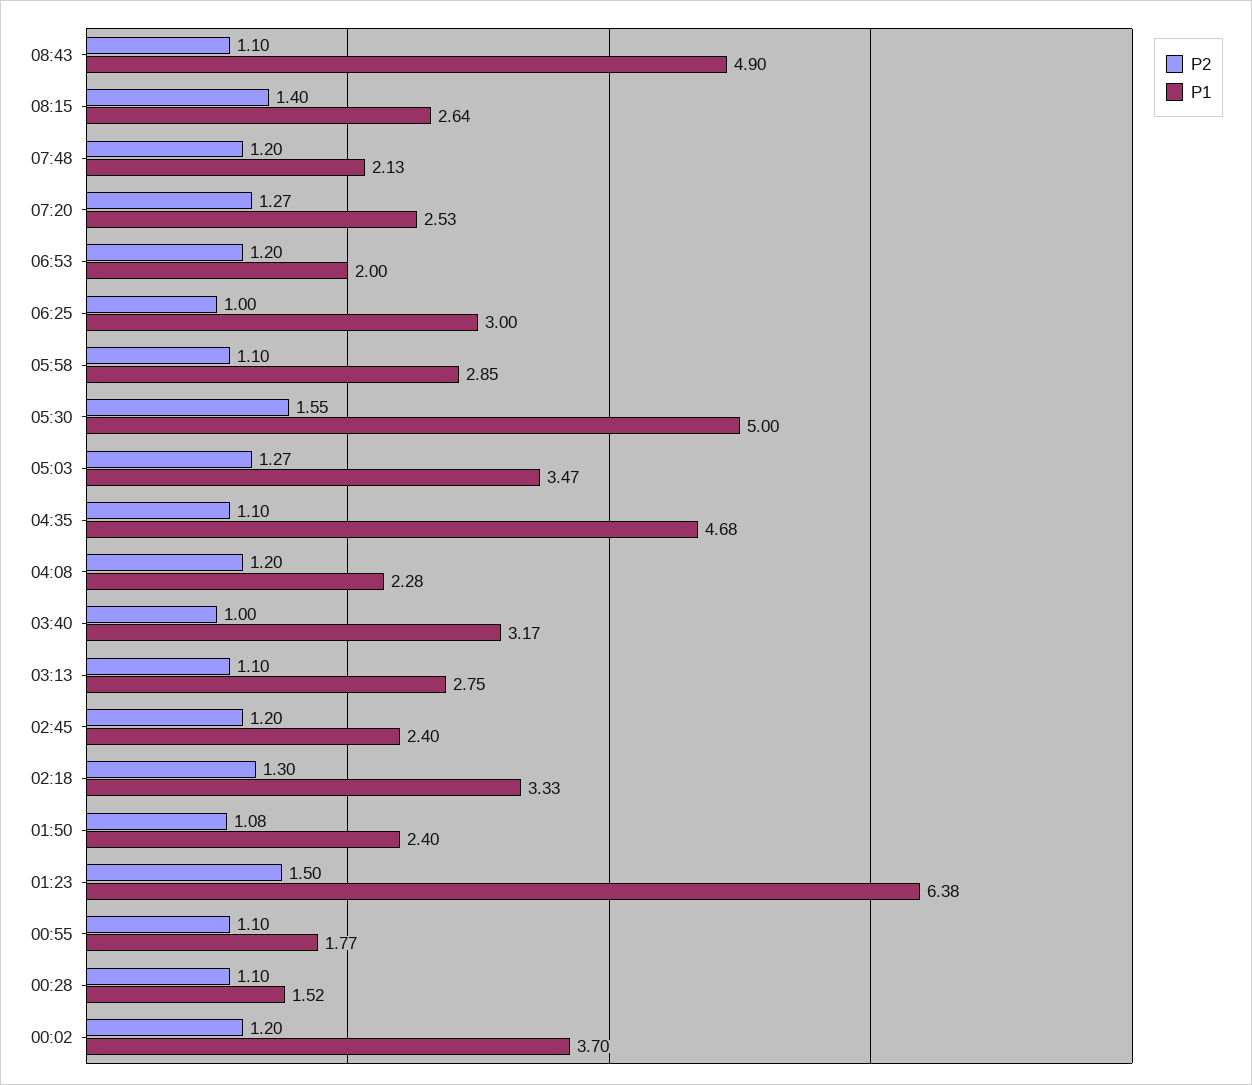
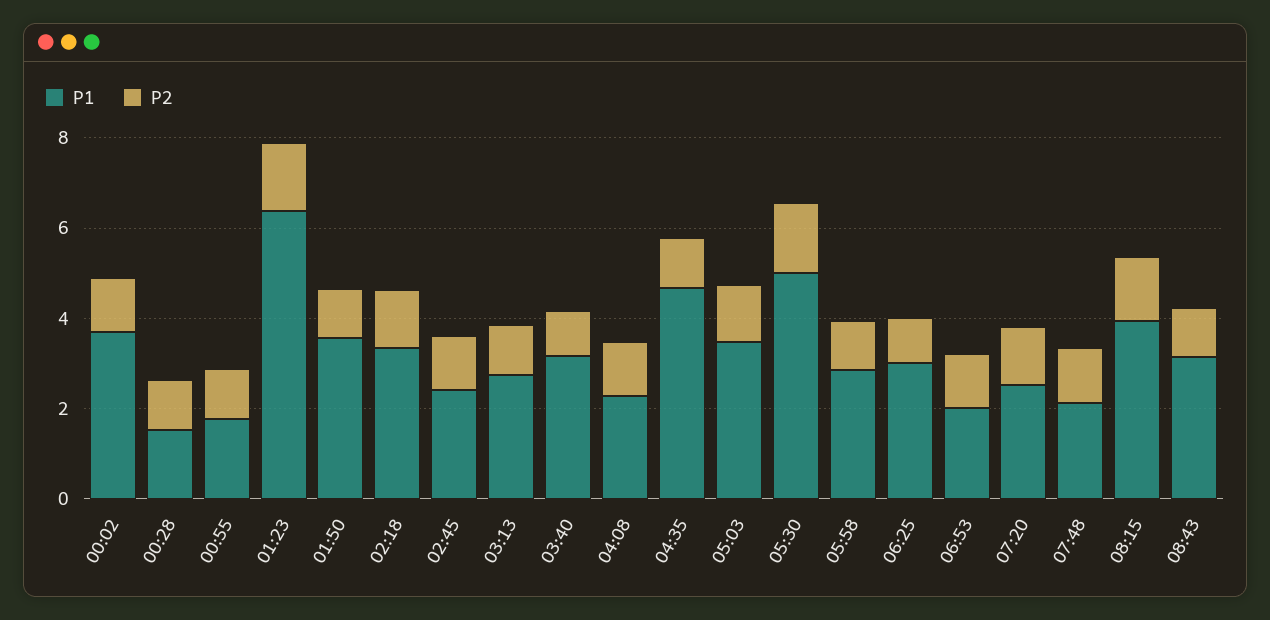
  {
    "P2": {
      "08:43": 1.1,
      "08:15": 1.4,
      "07:48": 1.2,
      "07:20": 1.27,
      "06:53": 1.2,
      "06:25": 1,
      "05:58": 1.1,
      "05:30": 1.55,
      "05:03": 1.27,
      "04:35": 1.1,
      "04:08": 1.2,
      "03:40": 1,
      "03:13": 1.1,
      "02:45": 1.2,
      "02:18": 1.3,
      "01:50": 1.08,
      "01:23": 1.5,
      "00:55": 1.1,
      "00:28": 1.1,
      "00:02": 1.2
    },
    "P1": {
-     "08:43": 4.9,
+     "08:43": 3,
-     "08:15": 2.64,
+     "08:15": 4,
      "07:48": 2.13,
      "07:20": 2.53,
      "06:53": 2,
      "06:25": 3,
      "05:58": 2.85,
      "05:30": 5,
      "05:03": 3.47,
      "04:35": 4.68,
      "04:08": 2.28,
      "03:40": 3.17,
      "03:13": 2.75,
      "02:45": 2.4,
      "02:18": 3.33,
-     "01:50": 2.4,
+     "01:50": 3.5,
      "01:23": 6.38,
      "00:55": 1.77,
      "00:28": 1.52,
      "00:02": 3.7
    }
  }

